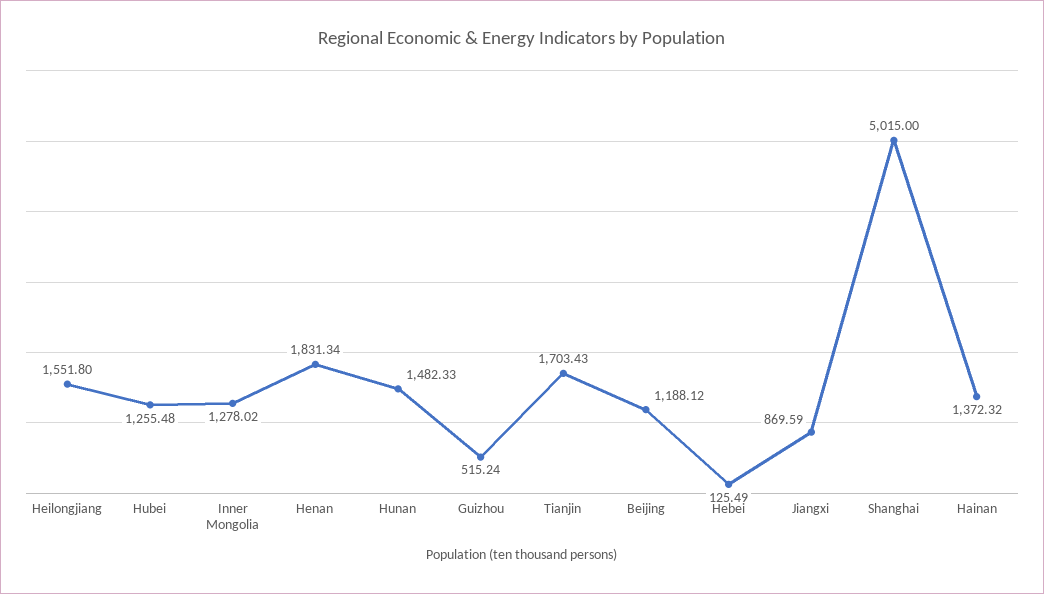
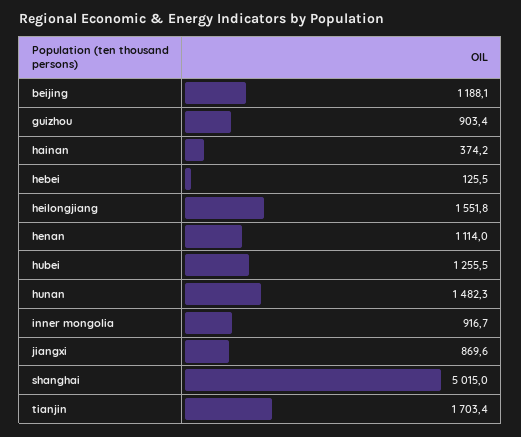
  {
    "Heilongjiang": 1551.8,
    "Hubei": 1255.48,
-   "Inner Mongolia": 1278.02,
+   "Inner Mongolia": 916.7,
-   "Henan": 1831.34,
+   "Henan": 1114,
    "Hunan": 1482.33,
-   "Guizhou": 515.24,
+   "Guizhou": 903.4,
    "Tianjin": 1703.43,
    "Beijing": 1188.12,
    "Hebei": 125.49,
    "Jiangxi": 869.59,
    "Shanghai": 5015,
-   "Hainan": 1372.32
+   "Hainan": 374.2
  }

